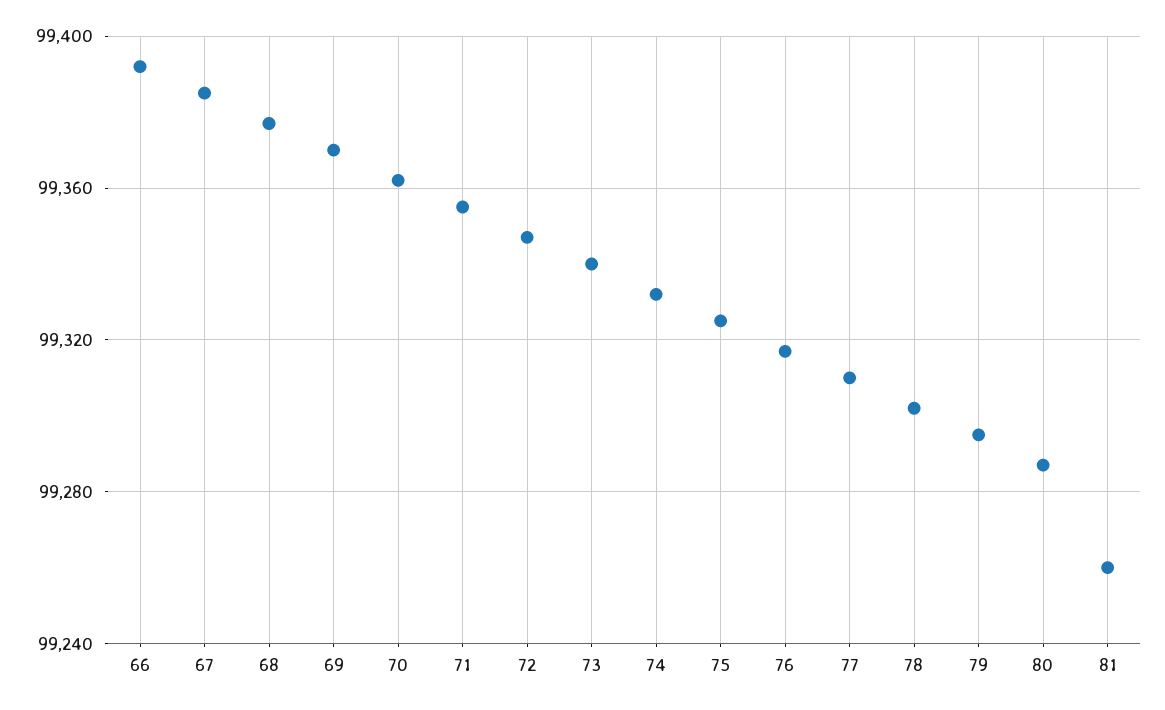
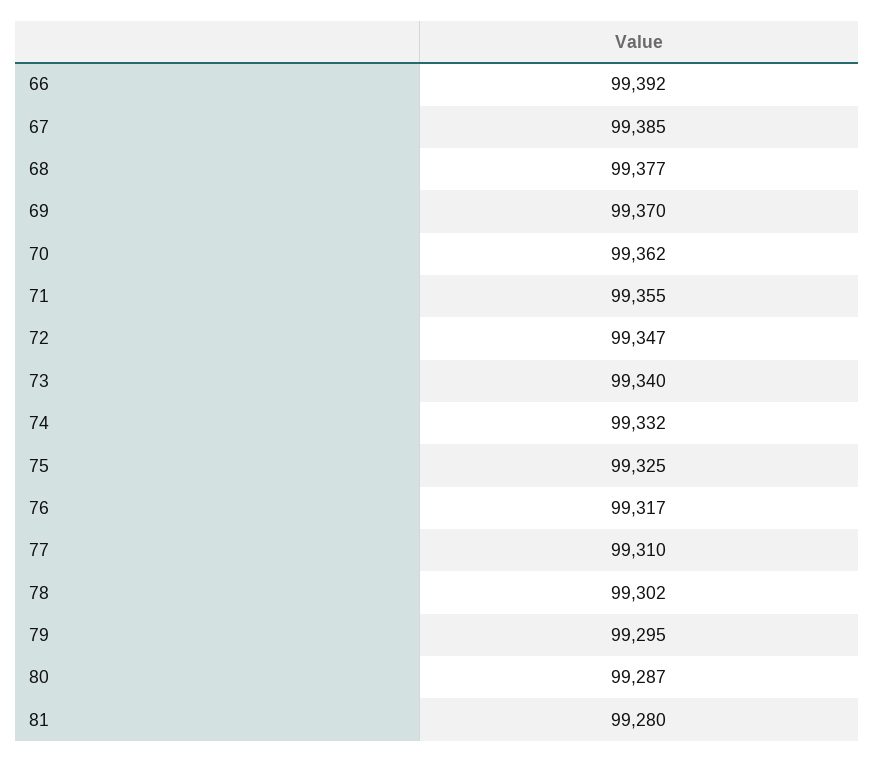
  {
    "66": 99392,
    "67": 99385,
    "68": 99377,
    "69": 99370,
    "70": 99362,
    "71": 99355,
    "72": 99347,
    "73": 99340,
    "74": 99332,
    "75": 99325,
    "76": 99317,
    "77": 99310,
    "78": 99302,
    "79": 99295,
    "80": 99287,
-   "81": 99260
+   "81": 99280
  }

